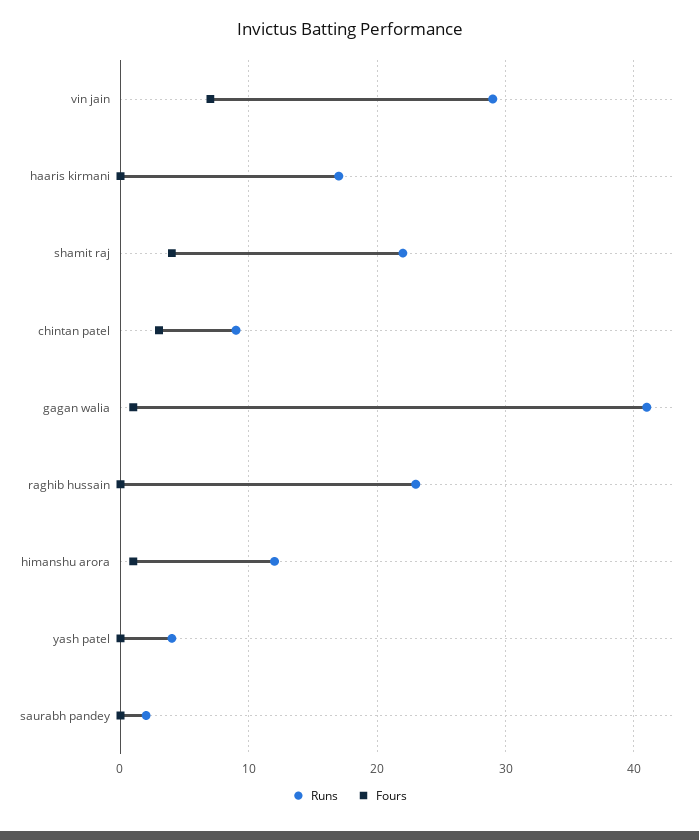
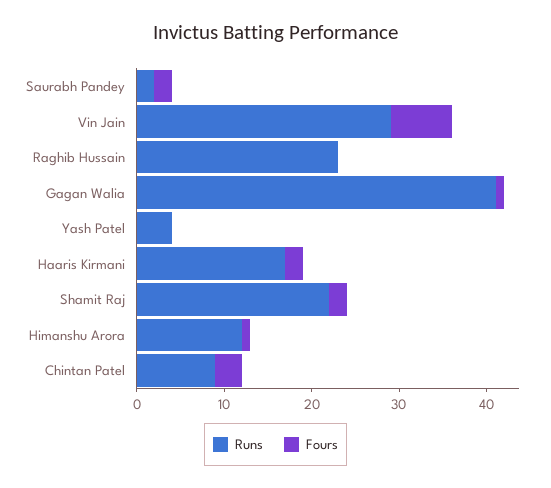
  {
    "Runs": {
      "vin jain": 29,
      "haaris kirmani": 17,
      "shamit raj": 22,
      "chintan patel": 9,
      "gagan walia": 41,
      "raghib hussain": 23,
      "himanshu arora": 12,
      "yash patel": 4,
      "saurabh pandey": 2
    },
    "Fours": {
      "vin jain": 7,
-     "haaris kirmani": 0,
+     "haaris kirmani": 2,
-     "shamit raj": 4,
+     "shamit raj": 2,
      "chintan patel": 3,
      "gagan walia": 1,
      "raghib hussain": 0,
      "himanshu arora": 1,
      "yash patel": 0,
-     "saurabh pandey": 0
+     "saurabh pandey": 2
    }
  }

